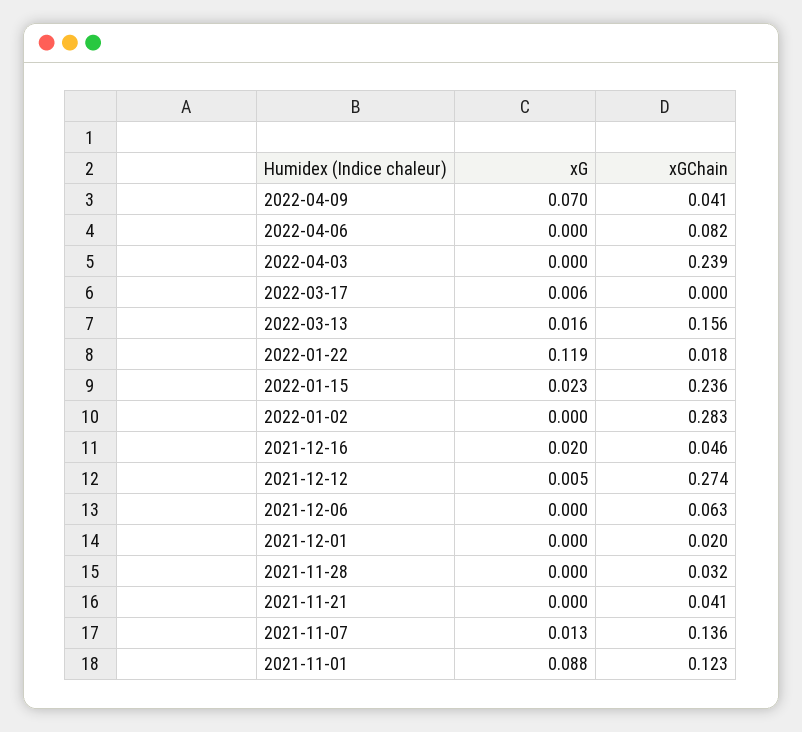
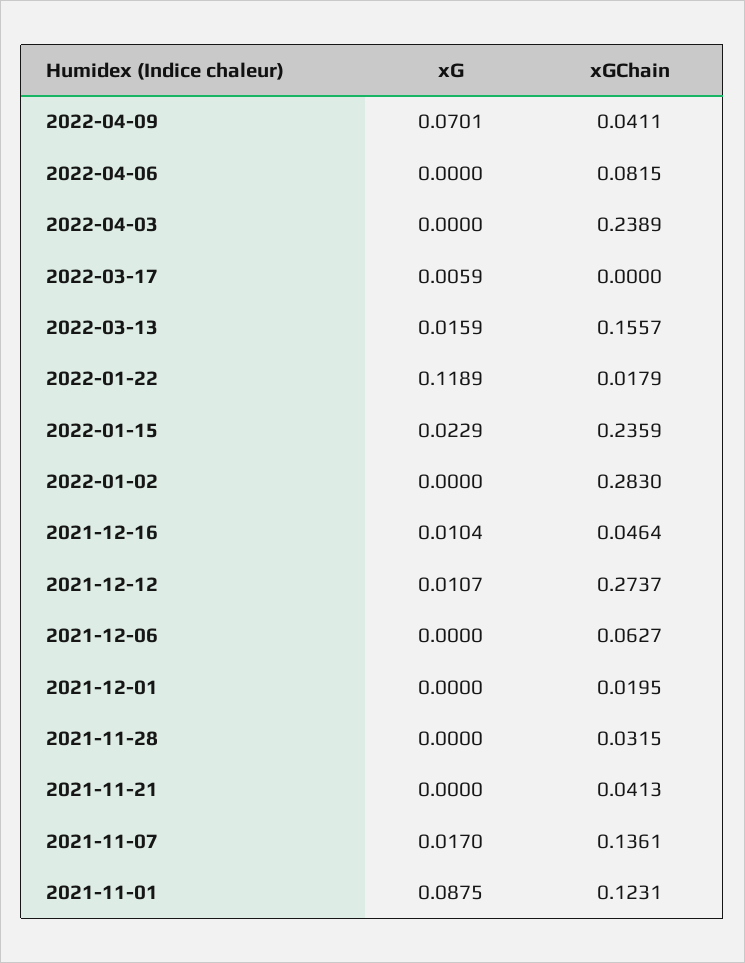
  {
    "xG": {
      "2022-04-09": 0.0701,
      "2022-04-06": 0,
      "2022-04-03": 0,
      "2022-03-17": 0.0059,
      "2022-03-13": 0.0159,
      "2022-01-22": 0.1189,
      "2022-01-15": 0.0229,
      "2022-01-02": 0,
-     "2021-12-16": 0.02,
+     "2021-12-16": 0.0104,
-     "2021-12-12": 0.005,
+     "2021-12-12": 0.0107,
      "2021-12-06": 0,
      "2021-12-01": 0,
      "2021-11-28": 0,
      "2021-11-21": 0,
-     "2021-11-07": 0.013,
+     "2021-11-07": 0.017,
      "2021-11-01": 0.0875
    },
    "xGChain": {
      "2022-04-09": 0.0411,
      "2022-04-06": 0.0815,
      "2022-04-03": 0.2389,
      "2022-03-17": 0,
      "2022-03-13": 0.1557,
      "2022-01-22": 0.0179,
      "2022-01-15": 0.2359,
      "2022-01-02": 0.283,
      "2021-12-16": 0.0464,
      "2021-12-12": 0.2737,
      "2021-12-06": 0.0627,
      "2021-12-01": 0.0195,
      "2021-11-28": 0.0315,
      "2021-11-21": 0.0413,
      "2021-11-07": 0.1361,
      "2021-11-01": 0.1231
    }
  }

